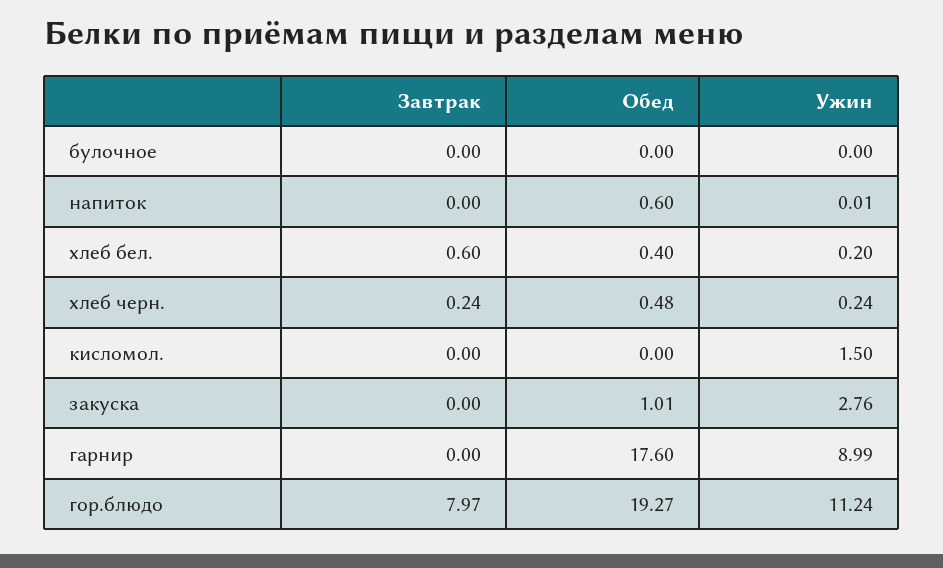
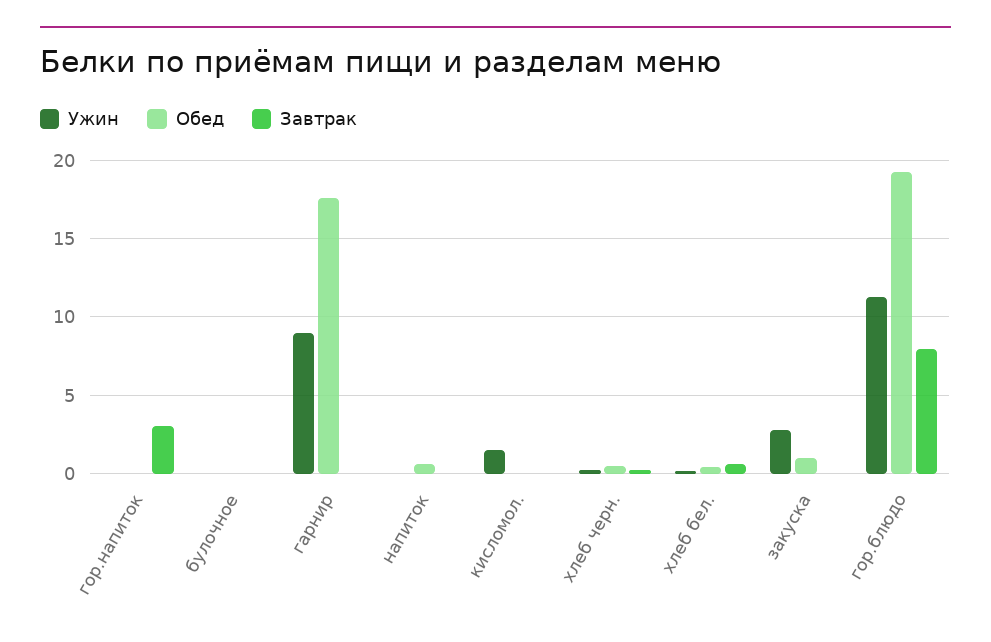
  {
    "Завтрак": {
      "булочное": 0,
      "напиток": 0,
      "хлеб бел.": 0.6,
      "хлеб черн.": 0.24,
      "кисломол.": 0,
      "закуска": 0,
      "гарнир": 0,
-     "гор.блюдо": 7.97
+     "гор.блюдо": 7.97,
+     "гор.напиток": 3
    },
    "Обед": {
      "булочное": 0,
      "напиток": 0.6,
      "хлеб бел.": 0.4,
      "хлеб черн.": 0.48,
      "кисломол.": 0,
      "закуска": 1.01,
      "гарнир": 17.6,
-     "гор.блюдо": 19.27
+     "гор.блюдо": 19.27,
+     "гор.напиток": 0
    },
    "Ужин": {
      "булочное": 0,
      "напиток": 0.01,
      "хлеб бел.": 0.2,
      "хлеб черн.": 0.24,
      "кисломол.": 1.5,
      "закуска": 2.76,
      "гарнир": 8.99,
-     "гор.блюдо": 11.24
+     "гор.блюдо": 11.24,
+     "гор.напиток": 0
    }
  }

